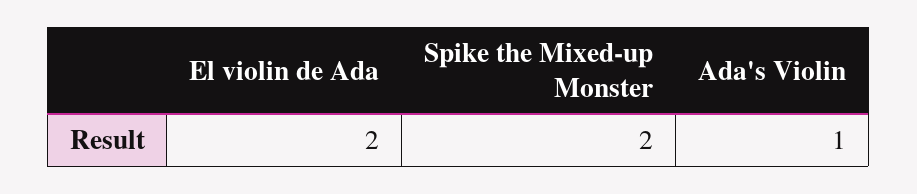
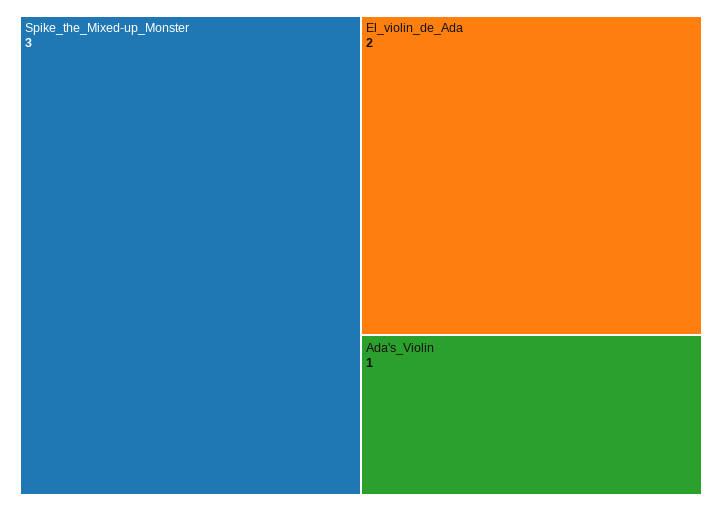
  {
    "El violin de Ada": 2,
-   "Spike the Mixed-up Monster": 2,
+   "Spike the Mixed-up Monster": 3,
    "Ada's Violin": 1
  }

